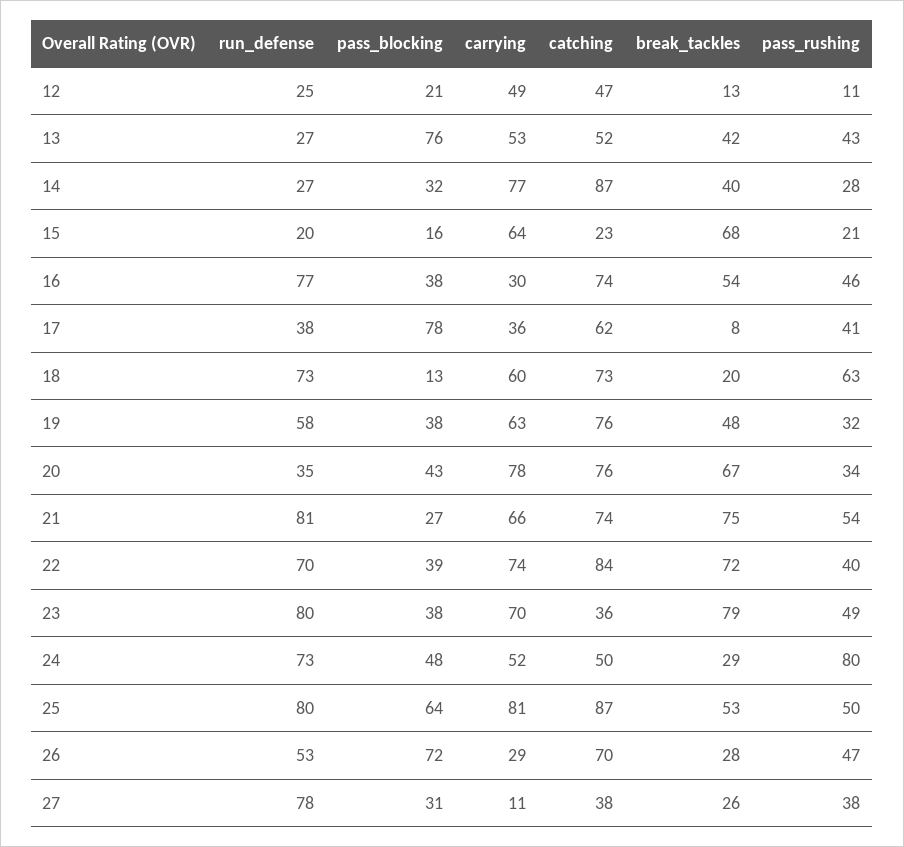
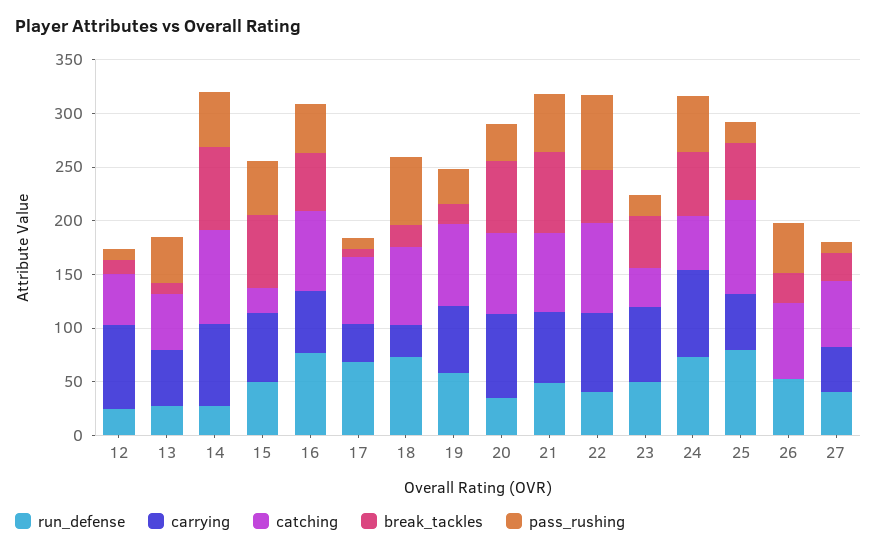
  {
    "run_defense": {
      "12": 25,
      "13": 27,
      "14": 27,
-     "15": 20,
+     "15": 50,
      "16": 77,
-     "17": 38,
+     "17": 70,
      "18": 73,
      "19": 58,
      "20": 35,
-     "21": 81,
+     "21": 50,
-     "22": 70,
+     "22": 40,
-     "23": 80,
+     "23": 50,
      "24": 73,
      "25": 80,
      "26": 53,
-     "27": 78
+     "27": 40
    },
-   "pass_blocking": {
-     "12": 21,
-     "13": 76,
-     "14": 32,
-     "15": 16,
-     "16": 38,
-     "17": 78,
-     "18": 13,
-     "19": 38,
-     "20": 43,
-     "21": 27,
-     "22": 39,
-     "23": 38,
-     "24": 48,
-     "25": 64,
-     "26": 72,
-     "27": 31
-   },
    "carrying": {
-     "12": 49,
+     "12": 80,
      "13": 53,
      "14": 77,
      "15": 64,
-     "16": 30,
+     "16": 60,
      "17": 36,
-     "18": 60,
+     "18": 30,
      "19": 63,
      "20": 78,
      "21": 66,
      "22": 74,
      "23": 70,
-     "24": 52,
+     "24": 80,
-     "25": 81,
+     "25": 50,
-     "26": 29,
+     "26": 0,
-     "27": 11
+     "27": 40
    },
    "catching": {
      "12": 47,
      "13": 52,
      "14": 87,
      "15": 23,
      "16": 74,
      "17": 62,
      "18": 73,
      "19": 76,
      "20": 76,
      "21": 74,
      "22": 84,
      "23": 36,
      "24": 50,
      "25": 87,
      "26": 70,
-     "27": 38
+     "27": 60
    },
    "break_tackles": {
      "12": 13,
-     "13": 42,
+     "13": 10,
-     "14": 40,
+     "14": 80,
      "15": 68,
      "16": 54,
      "17": 8,
      "18": 20,
-     "19": 48,
+     "19": 20,
      "20": 67,
      "21": 75,
-     "22": 72,
+     "22": 50,
-     "23": 79,
+     "23": 50,
-     "24": 29,
+     "24": 60,
      "25": 53,
      "26": 28,
      "27": 26
    },
    "pass_rushing": {
      "12": 11,
      "13": 43,
-     "14": 28,
+     "14": 50,
-     "15": 21,
+     "15": 50,
      "16": 46,
-     "17": 41,
+     "17": 10,
      "18": 63,
      "19": 32,
      "20": 34,
      "21": 54,
-     "22": 40,
+     "22": 70,
-     "23": 49,
+     "23": 20,
-     "24": 80,
+     "24": 50,
-     "25": 50,
+     "25": 20,
      "26": 47,
-     "27": 38
+     "27": 10
    }
  }

